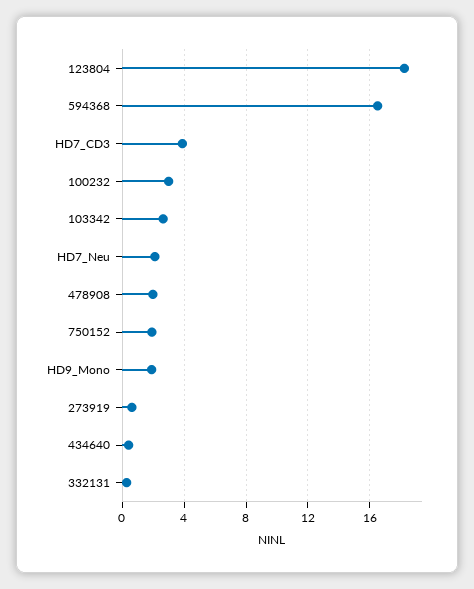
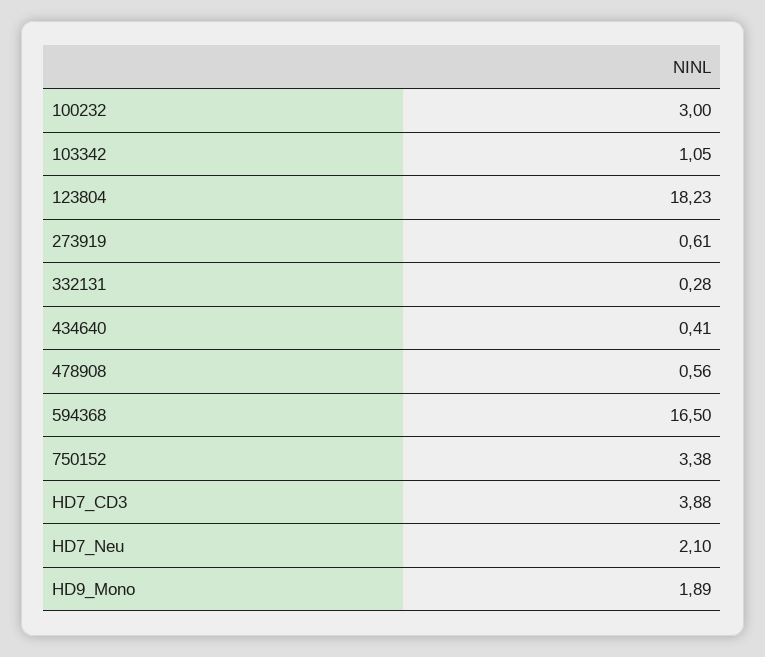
  {
    "123804": 18.23,
    "594368": 16.5,
    "HD7_CD3": 3.88,
    "100232": 3,
-   "103342": 2.5,
+   "103342": 1.05,
    "HD7_Neu": 2.1,
-   "478908": 2,
+   "478908": 0.56,
-   "750152": 2,
+   "750152": 3.38,
    "HD9_Mono": 1.89,
    "273919": 0.61,
    "434640": 0.41,
    "332131": 0.28
  }

